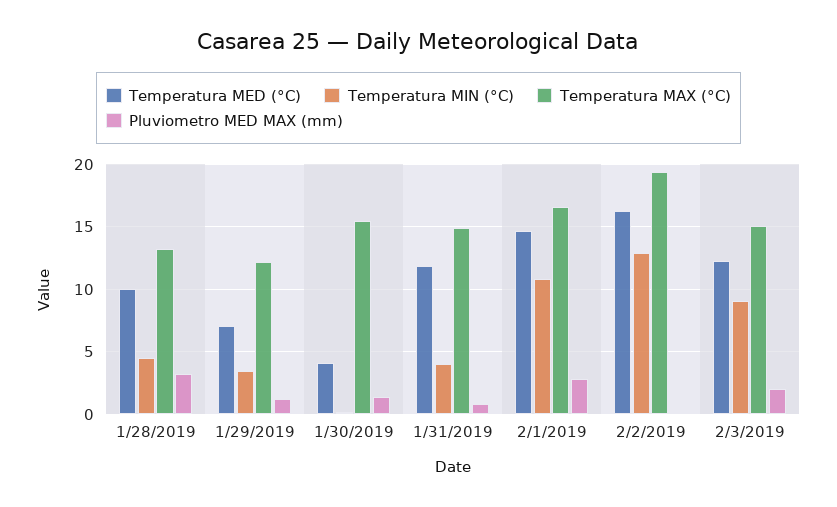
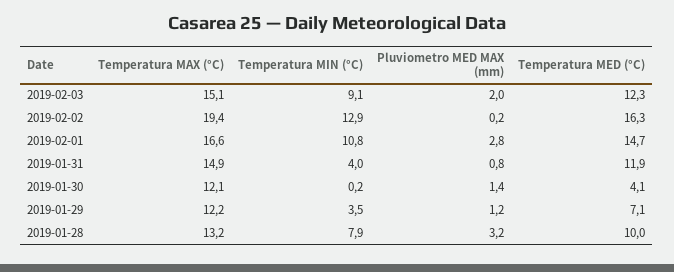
  {
    "Temperatura MED (°C)": {
      "1/28/2019": 10,
      "1/29/2019": 7.1,
      "1/30/2019": 4.1,
      "1/31/2019": 11.9,
      "2/1/2019": 14.7,
      "2/2/2019": 16.3,
      "2/3/2019": 12.3
    },
    "Temperatura MIN (°C)": {
-     "1/28/2019": 4.5,
+     "1/28/2019": 7.9,
      "1/29/2019": 3.5,
      "1/30/2019": 0.2,
      "1/31/2019": 4,
      "2/1/2019": 10.8,
      "2/2/2019": 12.9,
      "2/3/2019": 9.1
    },
    "Temperatura MAX (°C)": {
      "1/28/2019": 13.2,
      "1/29/2019": 12.2,
-     "1/30/2019": 15.5,
+     "1/30/2019": 12.1,
      "1/31/2019": 14.9,
      "2/1/2019": 16.6,
      "2/2/2019": 19.4,
      "2/3/2019": 15.1
    },
    "Pluviometro MED MAX (mm)": {
      "1/28/2019": 3.2,
      "1/29/2019": 1.2,
      "1/30/2019": 1.4,
      "1/31/2019": 0.8,
      "2/1/2019": 2.8,
      "2/2/2019": 0.2,
      "2/3/2019": 2
    }
  }

